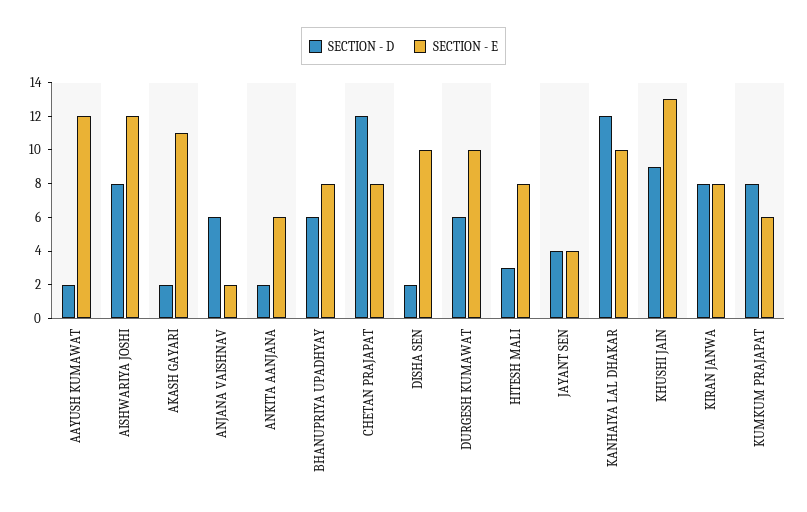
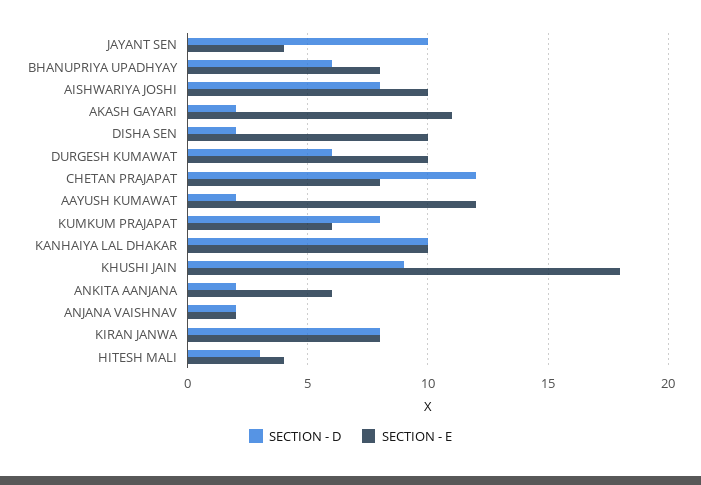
  {
    "SECTION - D": {
      "AAYUSH KUMAWAT": 2,
      "AISHWARIYA JOSHI": 8,
      "AKASH GAYARI": 2,
-     "ANJANA VAISHNAV": 6,
+     "ANJANA VAISHNAV": 2,
      "ANKITA AANJANA": 2,
      "BHANUPRIYA UPADHYAY": 6,
      "CHETAN PRAJAPAT": 12,
      "DISHA SEN": 2,
      "DURGESH KUMAWAT": 6,
      "HITESH MALI": 3,
-     "JAYANT SEN": 4,
+     "JAYANT SEN": 10,
-     "KANHAIYA LAL DHAKAR": 12,
+     "KANHAIYA LAL DHAKAR": 10,
      "KHUSHI JAIN": 9,
      "KIRAN JANWA": 8,
      "KUMKUM PRAJAPAT": 8
    },
    "SECTION - E": {
      "AAYUSH KUMAWAT": 12,
-     "AISHWARIYA JOSHI": 12,
+     "AISHWARIYA JOSHI": 10,
      "AKASH GAYARI": 11,
      "ANJANA VAISHNAV": 2,
      "ANKITA AANJANA": 6,
      "BHANUPRIYA UPADHYAY": 8,
      "CHETAN PRAJAPAT": 8,
      "DISHA SEN": 10,
      "DURGESH KUMAWAT": 10,
-     "HITESH MALI": 8,
+     "HITESH MALI": 4,
      "JAYANT SEN": 4,
      "KANHAIYA LAL DHAKAR": 10,
-     "KHUSHI JAIN": 13,
+     "KHUSHI JAIN": 18,
      "KIRAN JANWA": 8,
      "KUMKUM PRAJAPAT": 6
    }
  }

